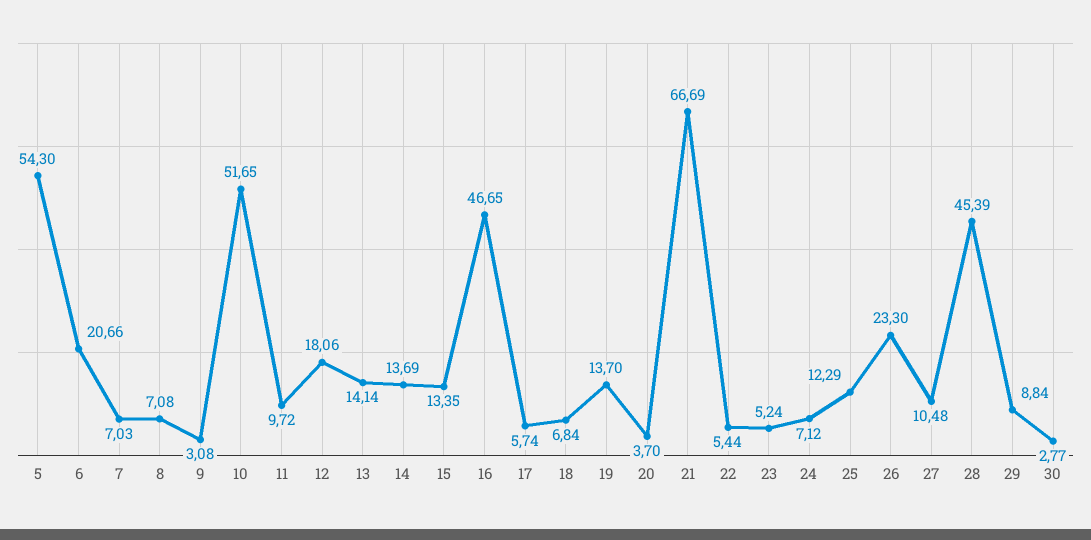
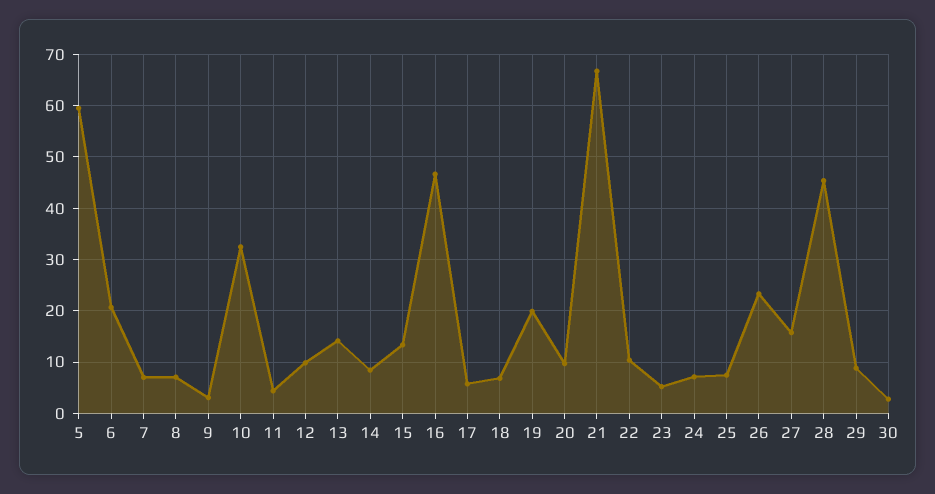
  {
-   "5": 54.3,
+   "5": 60,
    "6": 20.66,
    "7": 7.03,
    "8": 7.08,
    "9": 3.08,
-   "10": 51.65,
+   "10": 32,
-   "11": 9.72,
+   "11": 4,
-   "12": 18.06,
+   "12": 10,
    "13": 14.14,
-   "14": 13.69,
+   "14": 8,
    "15": 13.35,
    "16": 46.65,
    "17": 5.74,
    "18": 6.84,
-   "19": 13.7,
+   "19": 20,
-   "20": 3.7,
+   "20": 10,
    "21": 66.69,
-   "22": 5.44,
+   "22": 10,
    "23": 5.24,
    "24": 7.12,
-   "25": 12.29,
+   "25": 8,
    "26": 23.3,
-   "27": 10.48,
+   "27": 16,
    "28": 45.39,
    "29": 8.84,
    "30": 2.77
  }

